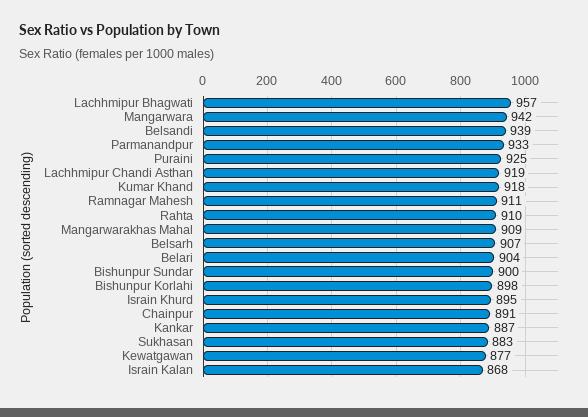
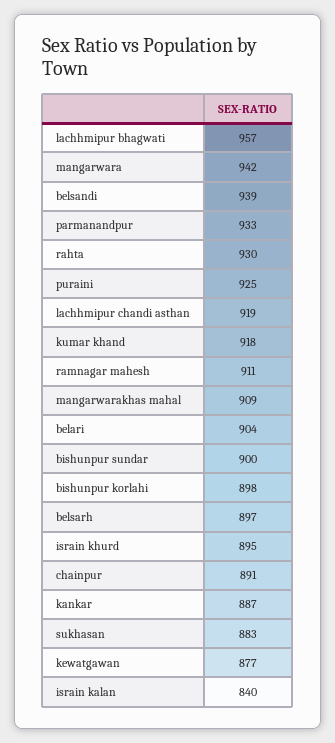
  {
    "Lachhmipur Bhagwati": 957,
    "Mangarwara": 942,
    "Belsandi": 939,
    "Parmanandpur": 933,
    "Puraini": 925,
    "Lachhmipur Chandi Asthan": 919,
    "Kumar Khand": 918,
    "Ramnagar Mahesh": 911,
-   "Rahta": 910,
+   "Rahta": 930,
    "Mangarwarakhas Mahal": 909,
-   "Belsarh": 907,
+   "Belsarh": 897,
    "Belari": 904,
    "Bishunpur Sundar": 900,
    "Bishunpur Korlahi": 898,
    "Israin Khurd": 895,
    "Chainpur": 891,
    "Kankar": 887,
    "Sukhasan": 883,
    "Kewatgawan": 877,
-   "Israin Kalan": 868
+   "Israin Kalan": 840
  }

